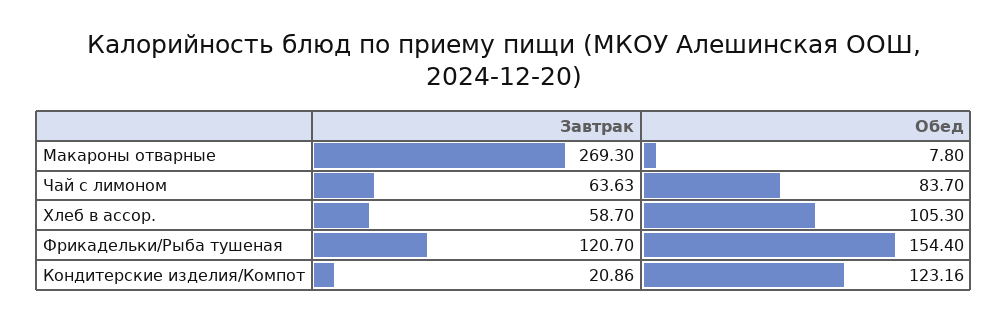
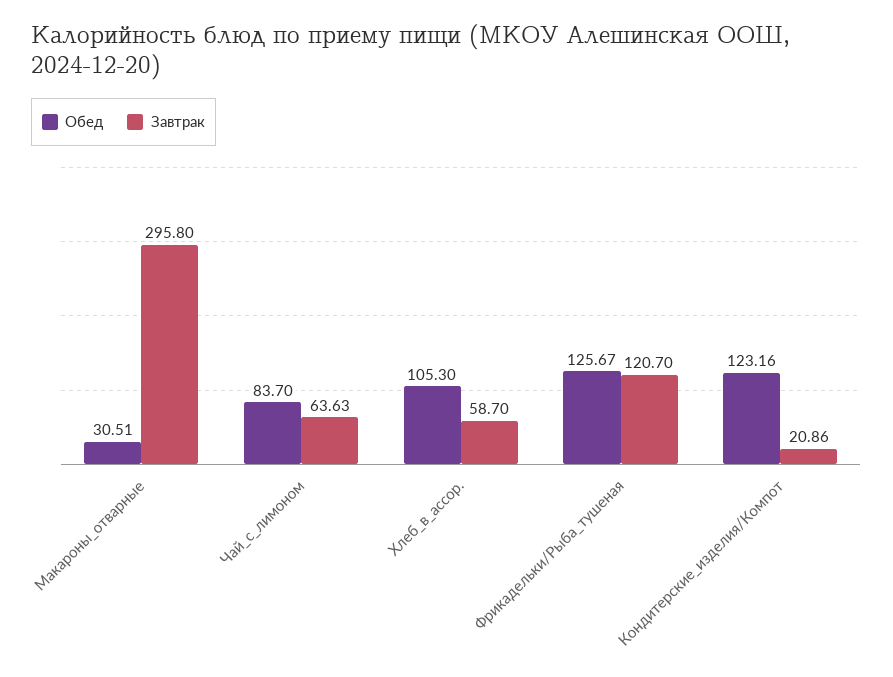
  {
    "Завтрак": {
-     "Макароны отварные": 269.3,
+     "Макароны отварные": 295.8,
      "Чай с лимоном": 63.63,
      "Хлеб в ассор.": 58.7,
      "Фрикадельки/Рыба тушеная": 120.7,
      "Кондитерские изделия/Компот": 20.86
    },
    "Обед": {
-     "Макароны отварные": 7.8,
+     "Макароны отварные": 30.51,
      "Чай с лимоном": 83.7,
      "Хлеб в ассор.": 105.3,
-     "Фрикадельки/Рыба тушеная": 154.4,
+     "Фрикадельки/Рыба тушеная": 125.67,
      "Кондитерские изделия/Компот": 123.16
    }
  }

